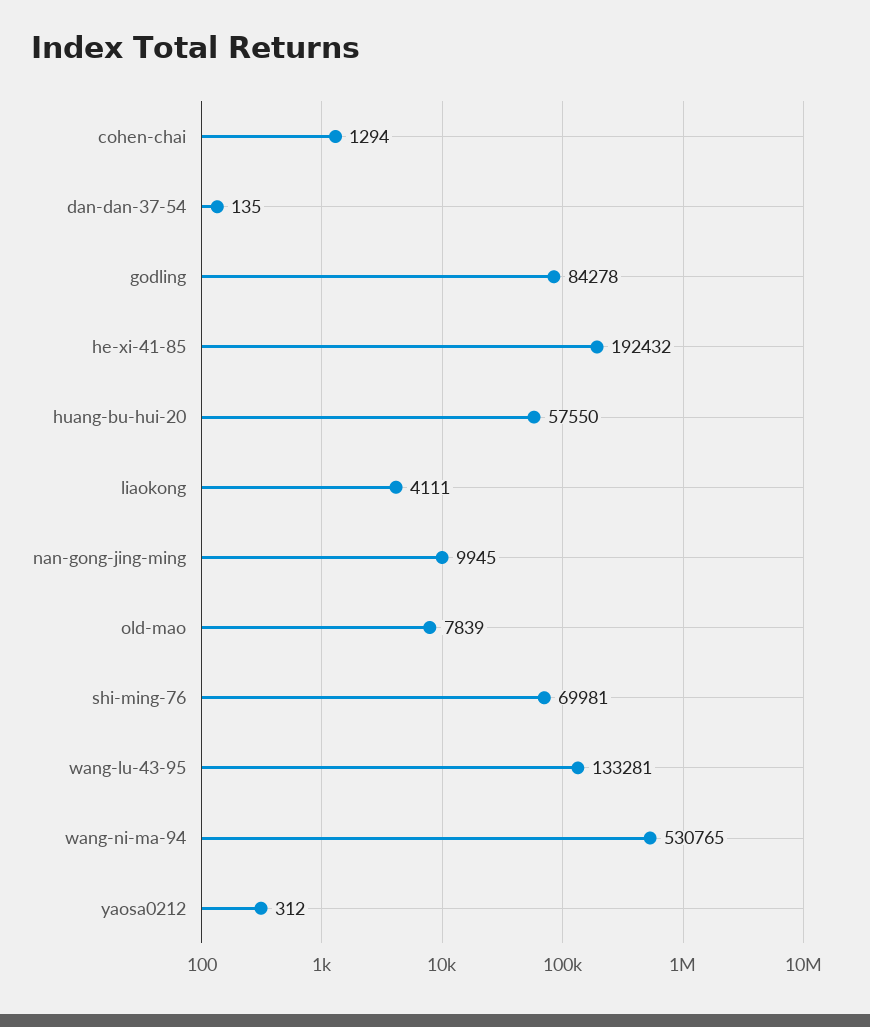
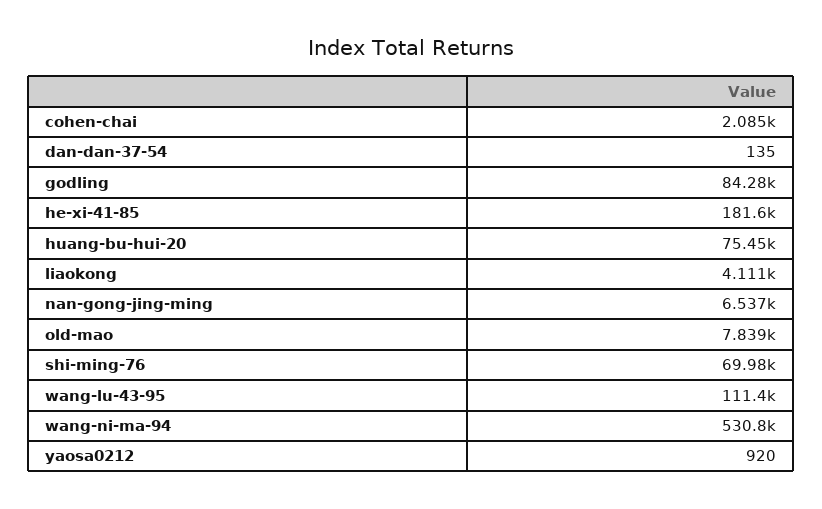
  {
-   "cohen-chai": 1294,
+   "cohen-chai": 2085,
    "dan-dan-37-54": 135,
    "godling": 84278,
-   "he-xi-41-85": 192432,
+   "he-xi-41-85": 181600,
-   "huang-bu-hui-20": 57550,
+   "huang-bu-hui-20": 75450,
    "liaokong": 4111,
-   "nan-gong-jing-ming": 9945,
+   "nan-gong-jing-ming": 6537,
    "old-mao": 7839,
    "shi-ming-76": 69981,
-   "wang-lu-43-95": 133281,
+   "wang-lu-43-95": 111400,
    "wang-ni-ma-94": 530765,
-   "yaosa0212": 312
+   "yaosa0212": 920
  }

